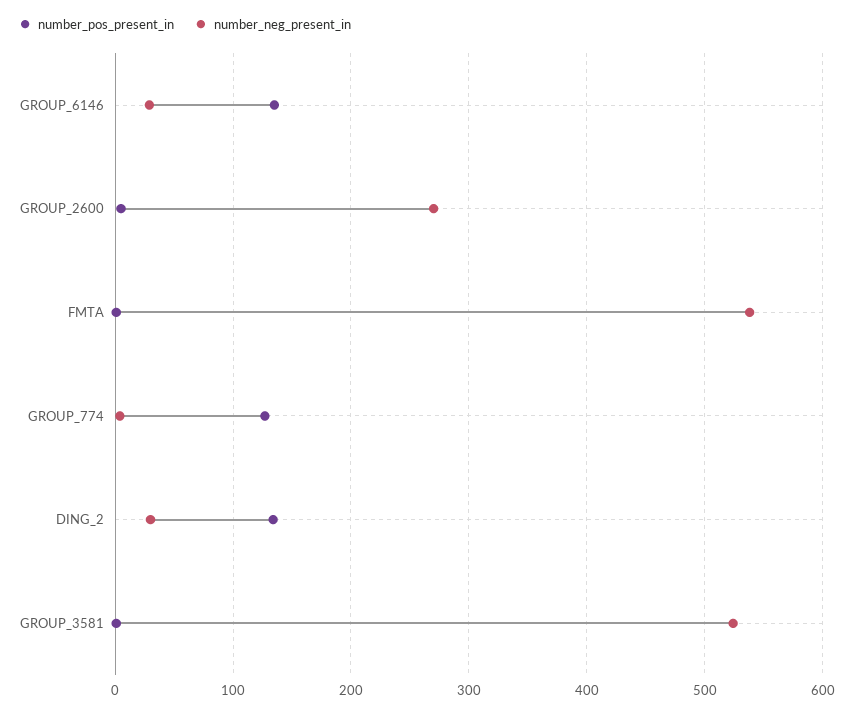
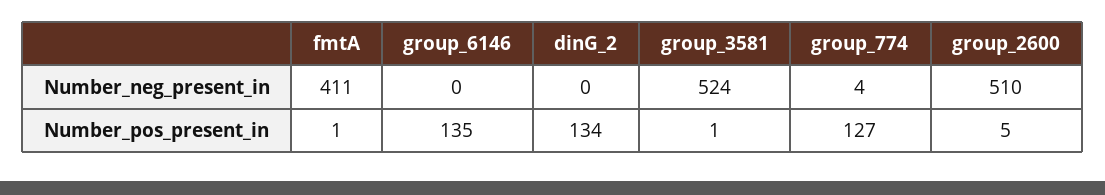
  {
    "number_pos_present_in": {
      "GROUP_6146": 135,
      "GROUP_2600": 5,
      "FMTA": 1,
      "GROUP_774": 127,
      "DING_2": 134,
      "GROUP_3581": 1
    },
    "number_neg_present_in": {
-     "GROUP_6146": 30,
+     "GROUP_6146": 0,
-     "GROUP_2600": 270,
+     "GROUP_2600": 510,
-     "FMTA": 540,
+     "FMTA": 411,
      "GROUP_774": 4,
-     "DING_2": 30,
+     "DING_2": 0,
      "GROUP_3581": 524
    }
  }

